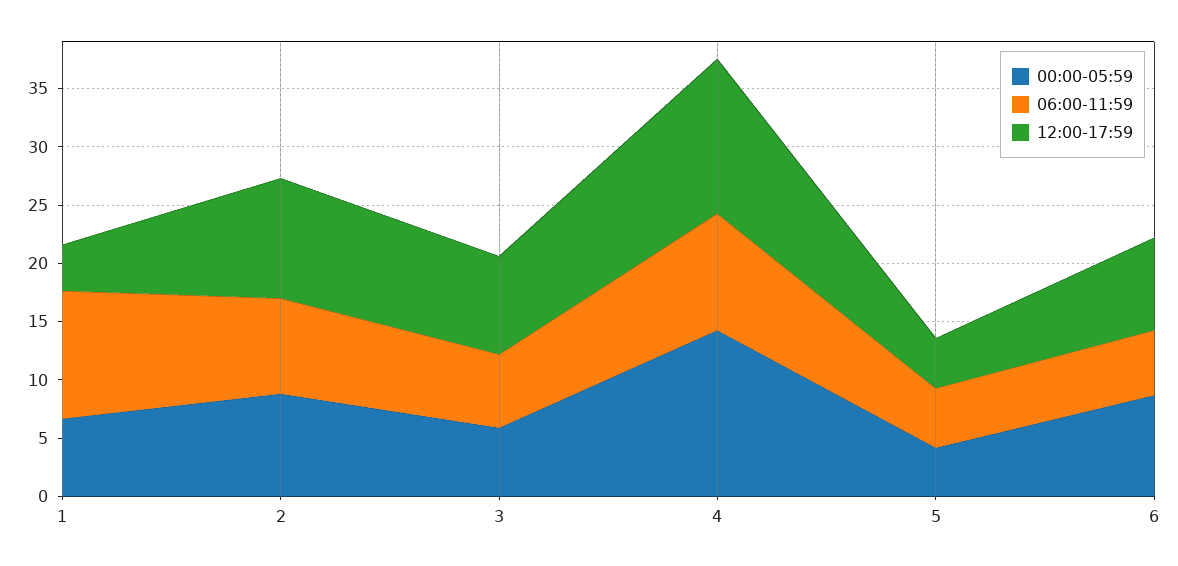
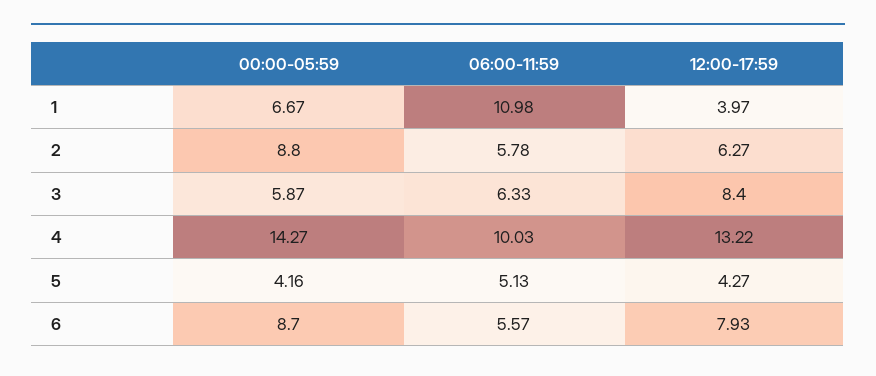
  {
    "00:00-05:59": {
      "1": 6.67,
      "2": 8.8,
      "3": 5.87,
      "4": 14.27,
      "5": 4.16,
      "6": 8.7
    },
    "06:00-11:59": {
      "1": 10.98,
-     "2": 8,
+     "2": 5.78,
      "3": 6.33,
      "4": 10.03,
      "5": 5.13,
      "6": 5.57
    },
    "12:00-17:59": {
      "1": 3.97,
-     "2": 10,
+     "2": 6.27,
      "3": 8.4,
      "4": 13.22,
      "5": 4.27,
      "6": 7.93
    }
  }

